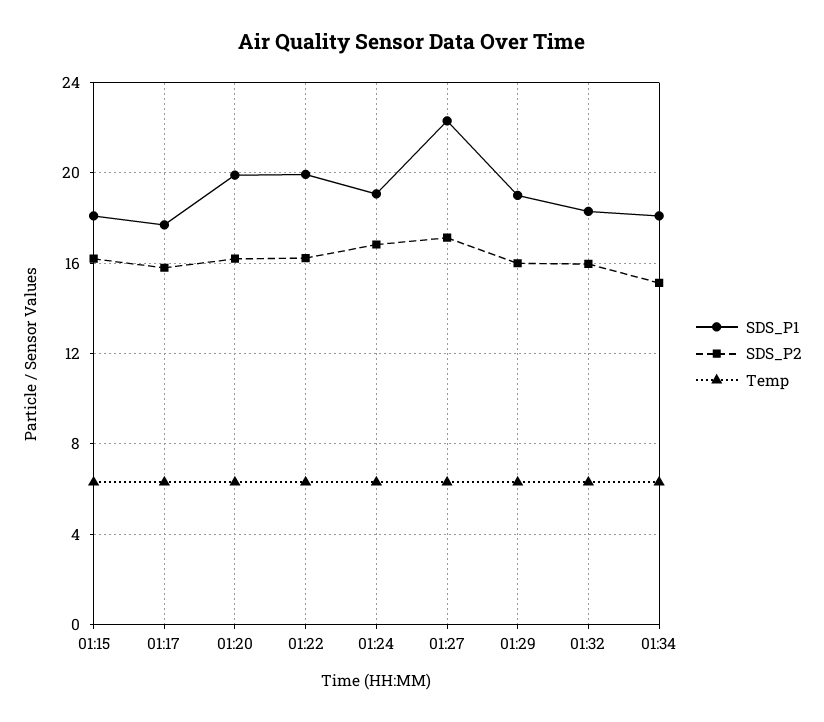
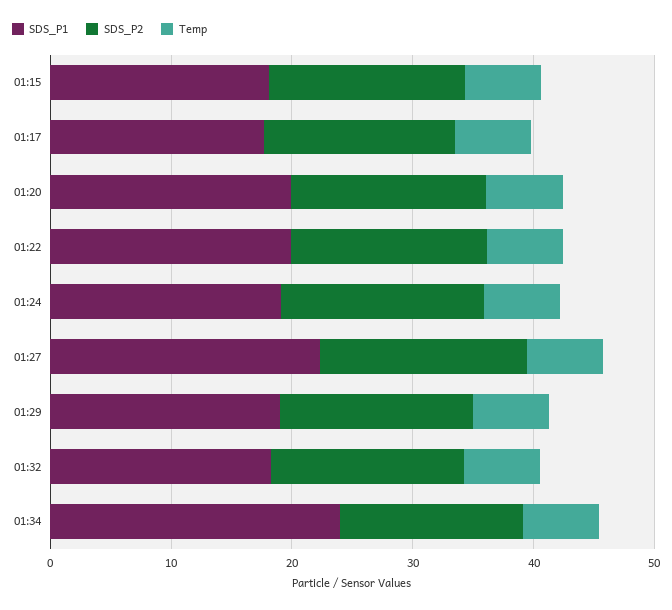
  {
    "SDS_P1": {
      "01:15": 18,
      "01:17": 17.5,
      "01:20": 20,
      "01:22": 20,
      "01:24": 19,
      "01:27": 22.5,
      "01:29": 19,
      "01:32": 18.5,
-     "01:34": 18
+     "01:34": 24
    },
    "SDS_P2": {
      "01:15": 16,
      "01:17": 16,
      "01:20": 16,
      "01:22": 16,
      "01:24": 17,
      "01:27": 17,
      "01:29": 16,
      "01:32": 16,
      "01:34": 15
    },
    "Temp": {
      "01:15": 6.5,
      "01:17": 6.5,
      "01:20": 6.5,
      "01:22": 6.5,
      "01:24": 6.5,
      "01:27": 6.5,
      "01:29": 6.5,
      "01:32": 6.5,
      "01:34": 6.5
    }
  }

